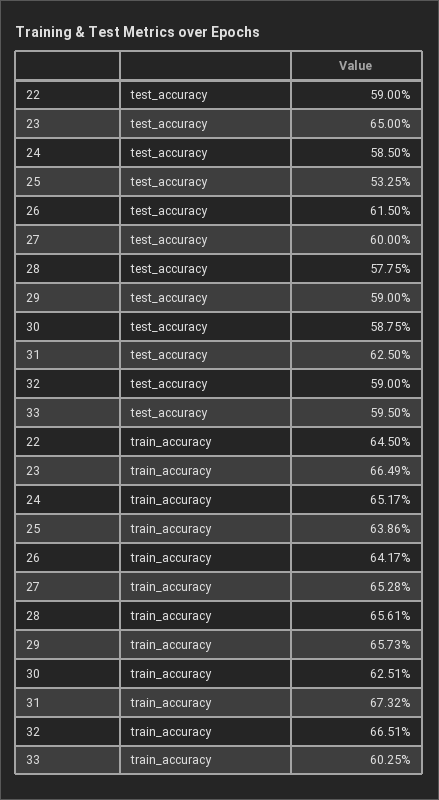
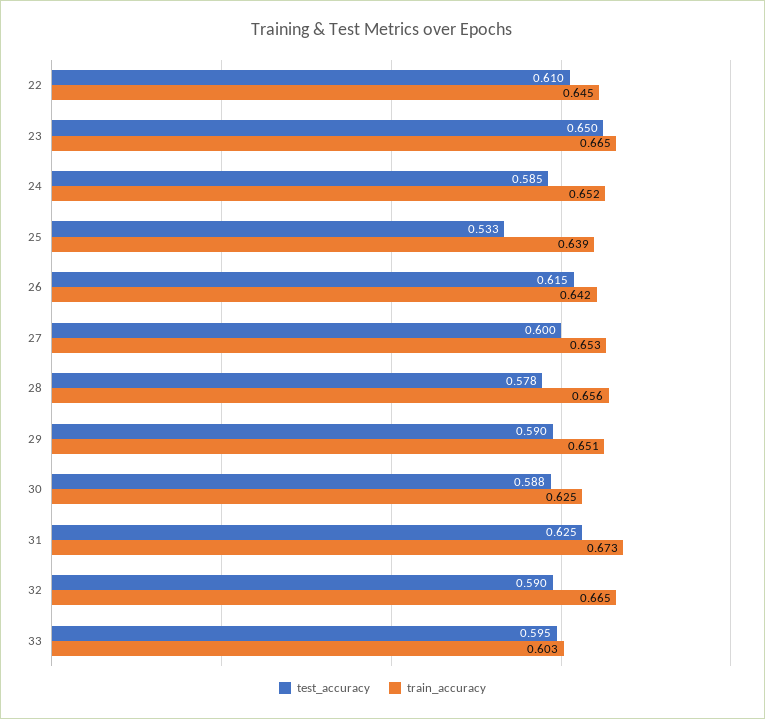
  {
    "test_accuracy": {
-     "22": 0.59,
+     "22": 0.61,
      "23": 0.65,
      "24": 0.585,
      "25": 0.5325,
      "26": 0.615,
      "27": 0.6,
      "28": 0.5775,
      "29": 0.59,
      "30": 0.5875,
      "31": 0.625,
      "32": 0.59,
      "33": 0.595
    },
    "train_accuracy": {
      "22": 0.645,
      "23": 0.6649,
      "24": 0.6517,
      "25": 0.6386,
      "26": 0.6417,
      "27": 0.6528,
      "28": 0.6561,
-     "29": 0.6573,
+     "29": 0.651,
      "30": 0.6251,
      "31": 0.6732,
      "32": 0.6651,
      "33": 0.6025
    }
  }

